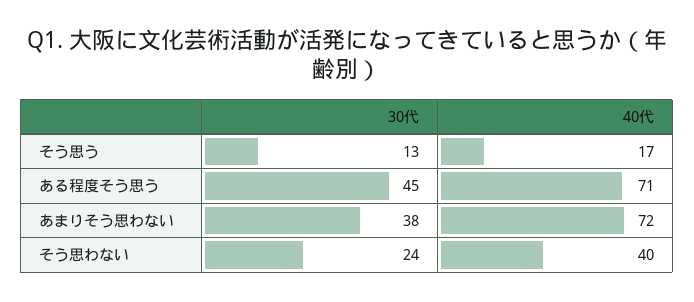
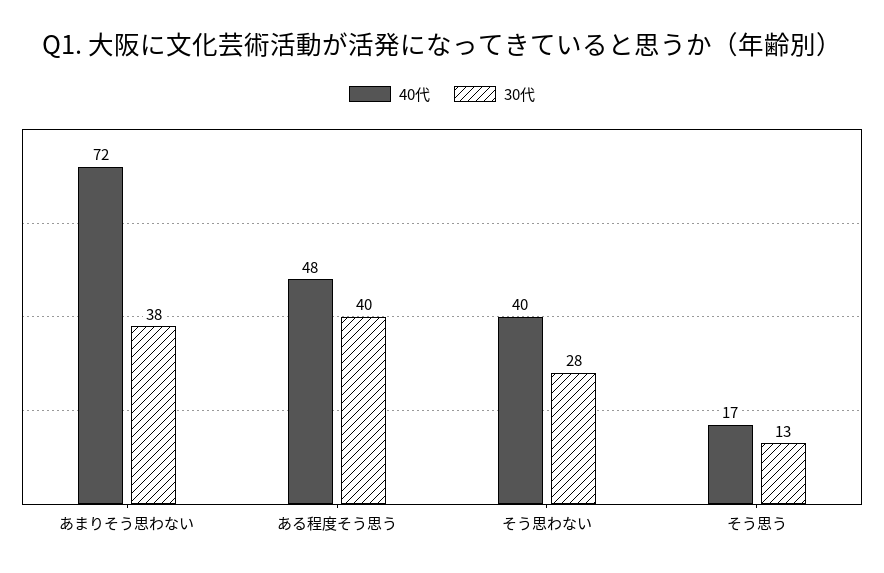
  {
    "30代": {
      "そう思う": 13,
-     "ある程度そう思う": 45,
+     "ある程度そう思う": 40,
      "あまりそう思わない": 38,
-     "そう思わない": 24
+     "そう思わない": 28
    },
    "40代": {
      "そう思う": 17,
-     "ある程度そう思う": 71,
+     "ある程度そう思う": 48,
      "あまりそう思わない": 72,
      "そう思わない": 40
    }
  }

